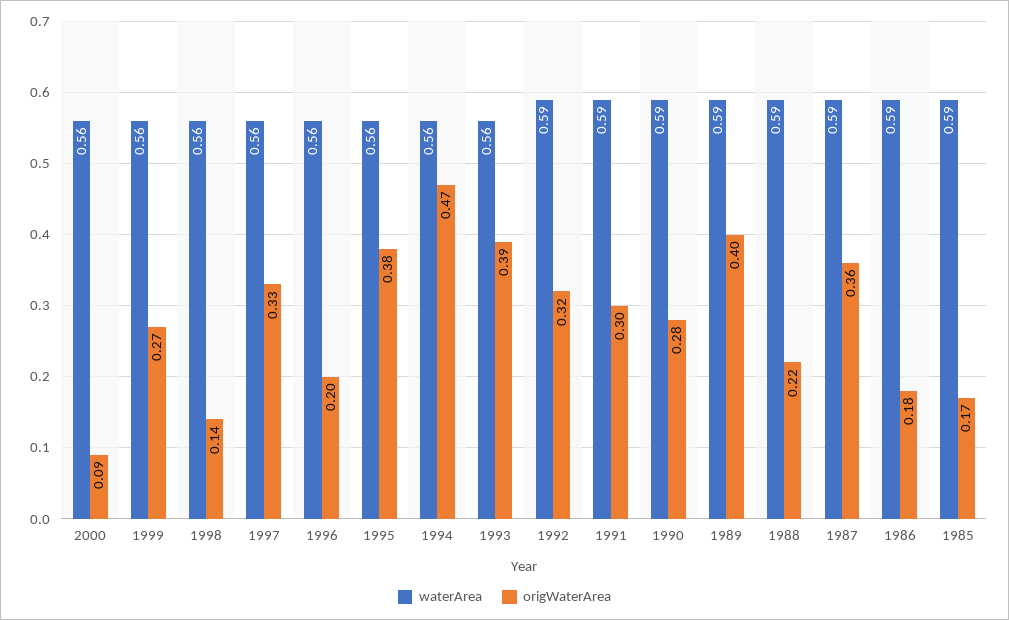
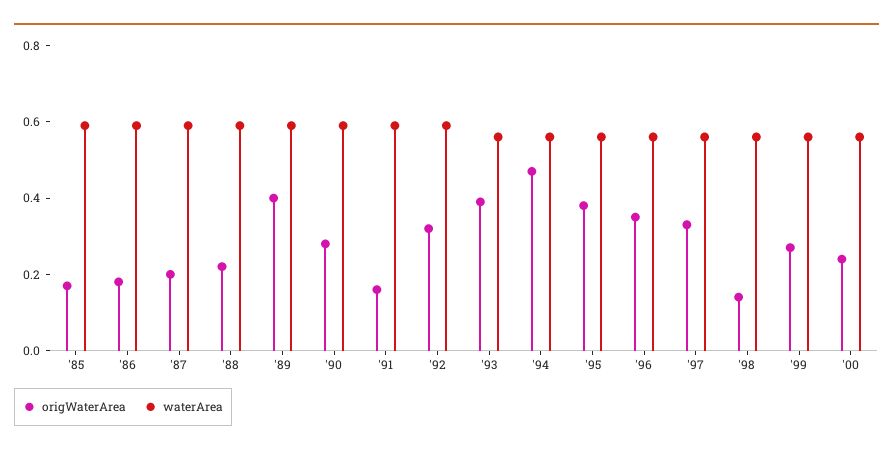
  {
    "waterArea": {
      "2000": 0.56,
      "1999": 0.56,
      "1998": 0.56,
      "1997": 0.56,
      "1996": 0.56,
      "1995": 0.56,
      "1994": 0.56,
      "1993": 0.56,
      "1992": 0.59,
      "1991": 0.59,
      "1990": 0.59,
      "1989": 0.59,
      "1988": 0.59,
      "1987": 0.59,
      "1986": 0.59,
      "1985": 0.59
    },
    "origWaterArea": {
-     "2000": 0.09,
+     "2000": 0.25,
      "1999": 0.27,
      "1998": 0.14,
      "1997": 0.33,
-     "1996": 0.2,
+     "1996": 0.35,
      "1995": 0.38,
      "1994": 0.47,
      "1993": 0.39,
      "1992": 0.32,
-     "1991": 0.3,
+     "1991": 0.15,
      "1990": 0.28,
      "1989": 0.4,
      "1988": 0.22,
-     "1987": 0.36,
+     "1987": 0.2,
      "1986": 0.18,
      "1985": 0.17
    }
  }

